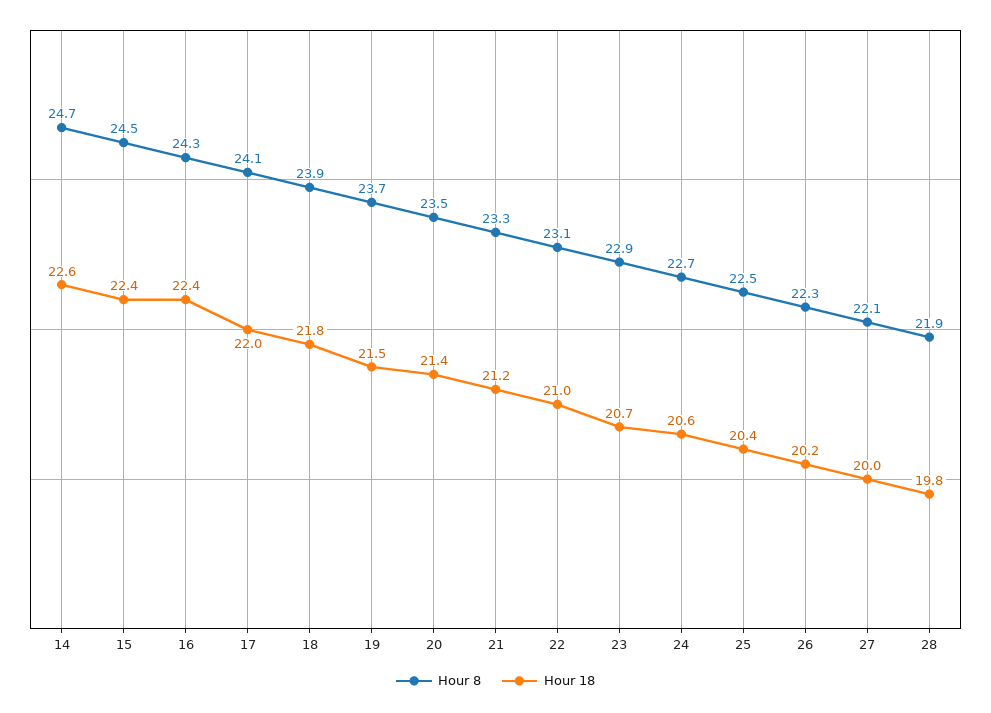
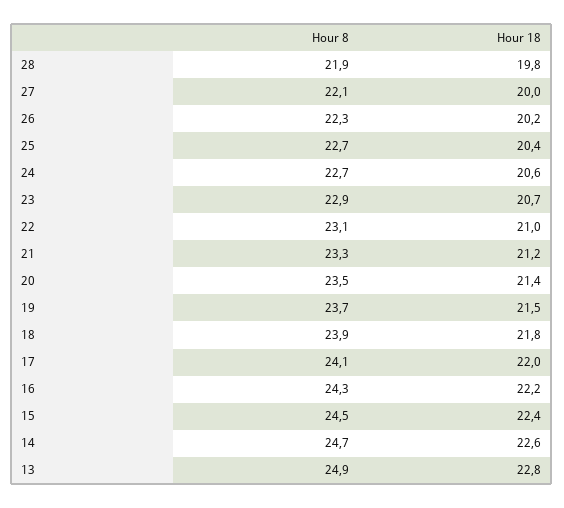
  {
    "Hour 8": {
      "14": 24.7,
      "15": 24.5,
      "16": 24.3,
      "17": 24.1,
      "18": 23.9,
      "19": 23.7,
      "20": 23.5,
      "21": 23.3,
      "22": 23.1,
      "23": 22.9,
      "24": 22.7,
-     "25": 22.5,
+     "25": 22.7,
      "26": 22.3,
      "27": 22.1,
-     "28": 21.9
+     "28": 21.9,
+     "13": 24.9
    },
    "Hour 18": {
      "14": 22.6,
      "15": 22.4,
-     "16": 22.4,
+     "16": 22.2,
      "17": 22,
      "18": 21.8,
      "19": 21.5,
      "20": 21.4,
      "21": 21.2,
      "22": 21,
      "23": 20.7,
      "24": 20.6,
      "25": 20.4,
      "26": 20.2,
      "27": 20,
-     "28": 19.8
+     "28": 19.8,
+     "13": 22.8
    }
  }

